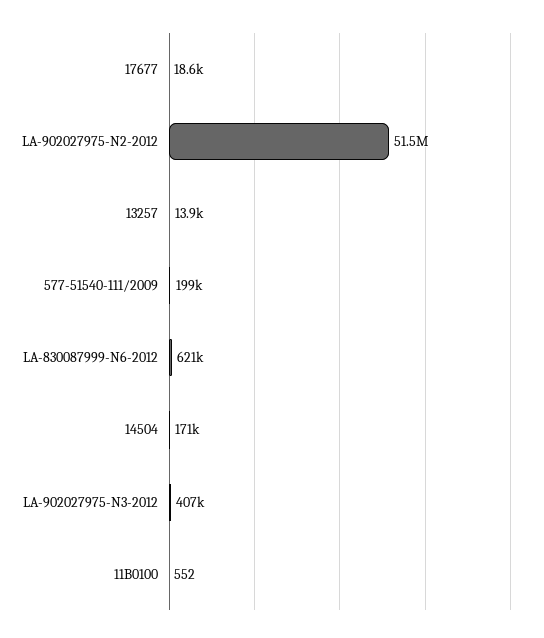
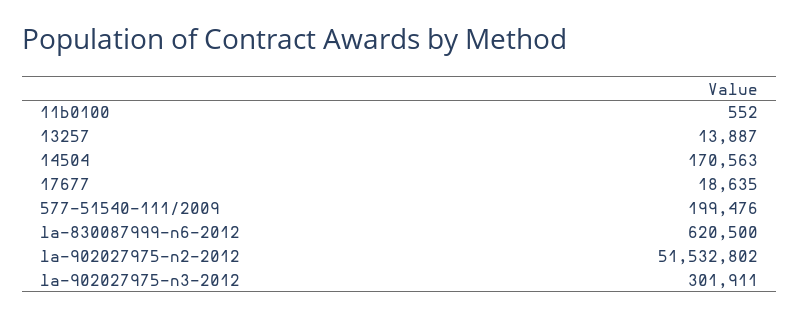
  {
    "17677": 18635,
    "LA-902027975-N2-2012": 51532802,
    "13257": 13887,
    "577-51540-111/2009": 199476,
    "LA-830087999-N6-2012": 620500,
    "14504": 170563,
-   "LA-902027975-N3-2012": 407000,
+   "LA-902027975-N3-2012": 301911,
    "11B0100": 552
  }

